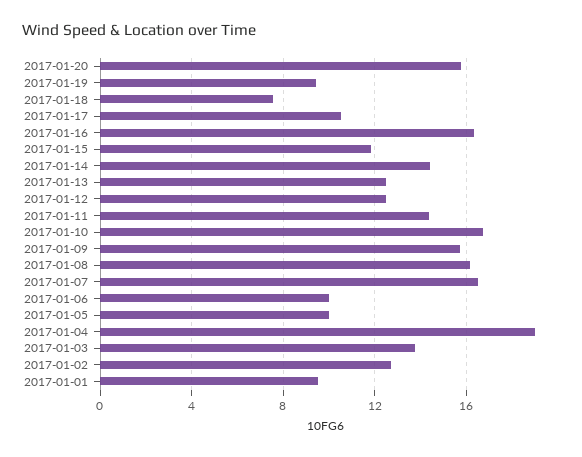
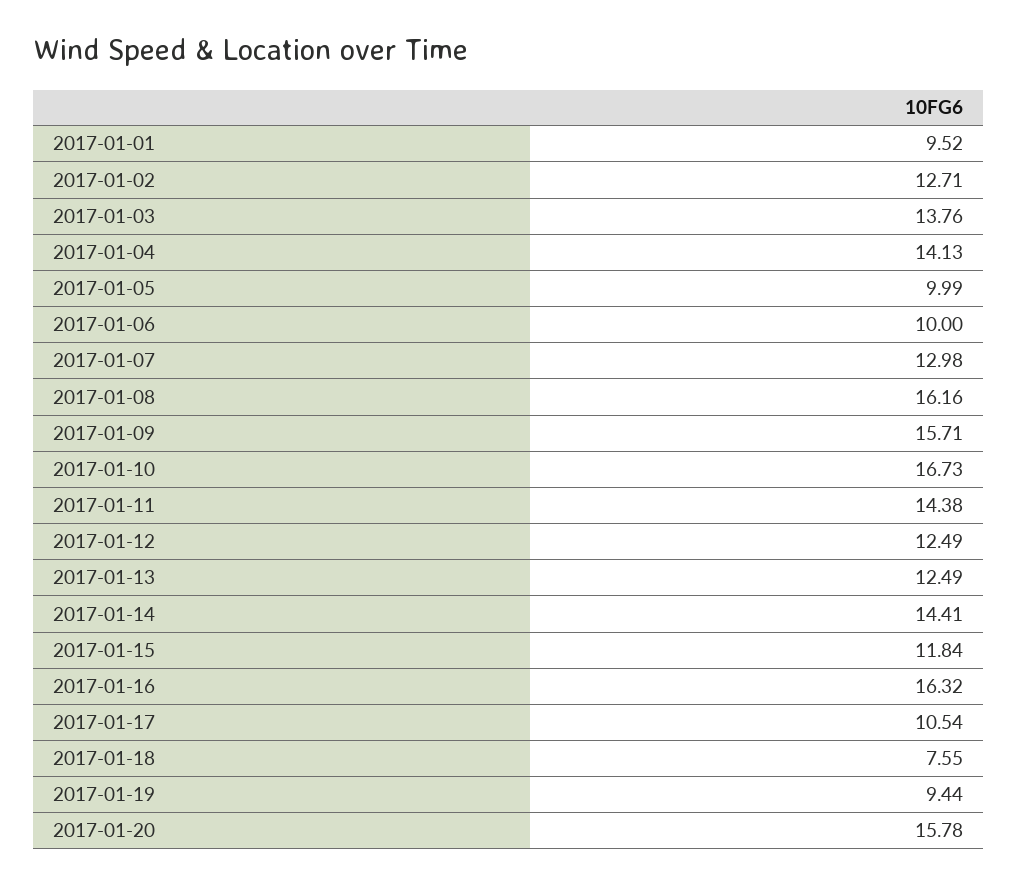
  {
    "2017-01-20": 15.78,
    "2017-01-19": 9.44,
    "2017-01-18": 7.55,
    "2017-01-17": 10.54,
    "2017-01-16": 16.32,
    "2017-01-15": 11.84,
    "2017-01-14": 14.41,
    "2017-01-13": 12.49,
    "2017-01-12": 12.49,
    "2017-01-11": 14.38,
    "2017-01-10": 16.73,
    "2017-01-09": 15.71,
    "2017-01-08": 16.16,
-   "2017-01-07": 16.5,
+   "2017-01-07": 12.98,
    "2017-01-06": 10,
    "2017-01-05": 9.99,
-   "2017-01-04": 19,
+   "2017-01-04": 14.13,
    "2017-01-03": 13.76,
    "2017-01-02": 12.71,
    "2017-01-01": 9.52
  }

